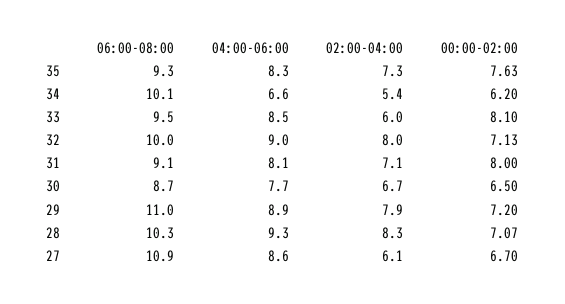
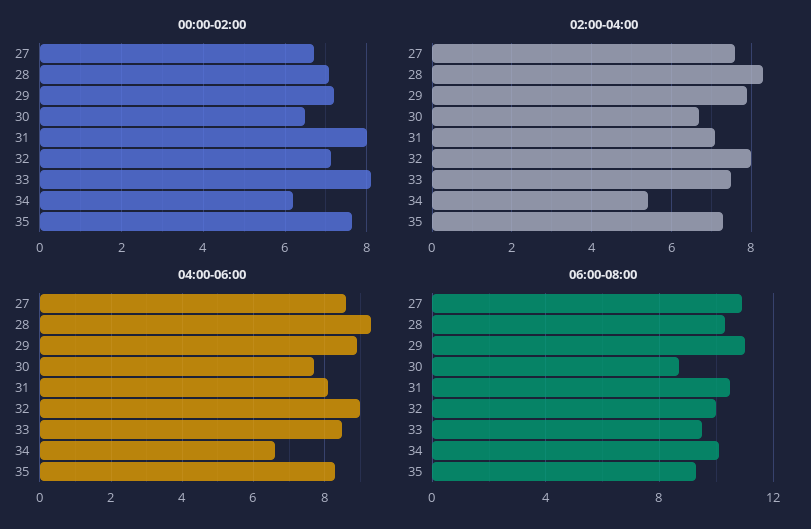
  {
    "06:00-08:00": {
      "35": 9.3,
      "34": 10.1,
      "33": 9.5,
      "32": 10,
-     "31": 9.1,
+     "31": 10.5,
      "30": 8.7,
      "29": 11,
      "28": 10.3,
      "27": 10.9
    },
    "04:00-06:00": {
      "35": 8.3,
      "34": 6.6,
      "33": 8.5,
      "32": 9,
      "31": 8.1,
      "30": 7.7,
      "29": 8.9,
      "28": 9.3,
      "27": 8.6
    },
    "02:00-04:00": {
      "35": 7.3,
      "34": 5.4,
-     "33": 6,
+     "33": 7.5,
      "32": 8,
      "31": 7.1,
      "30": 6.7,
      "29": 7.9,
      "28": 8.3,
-     "27": 6.1
+     "27": 7.5
    },
    "00:00-02:00": {
      "35": 7.63,
      "34": 6.2,
      "33": 8.1,
      "32": 7.13,
      "31": 8,
      "30": 6.5,
      "29": 7.2,
      "28": 7.07,
      "27": 6.7
    }
  }

